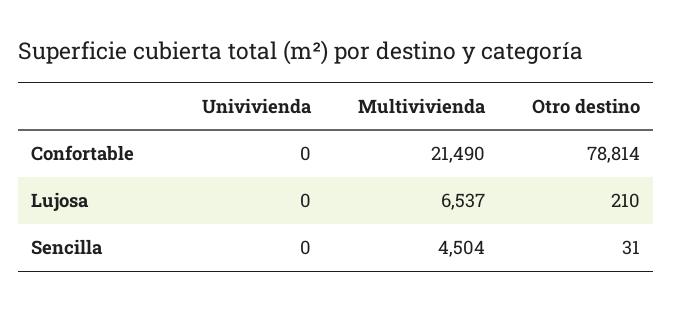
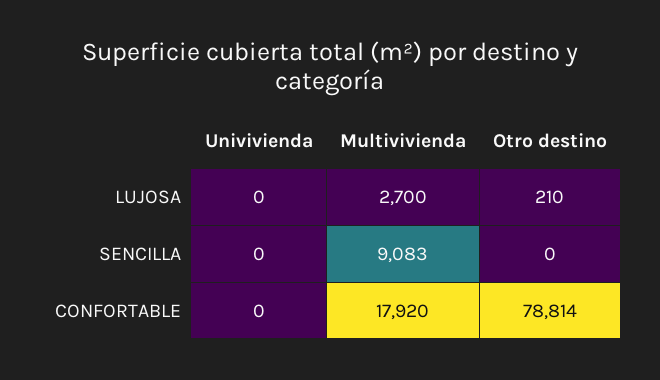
  {
    "Univivienda": {
      "Confortable": 0,
      "Lujosa": 0,
      "Sencilla": 0
    },
    "Multivivienda": {
-     "Confortable": 21490,
+     "Confortable": 17920,
-     "Lujosa": 6537,
+     "Lujosa": 2700,
-     "Sencilla": 4504
+     "Sencilla": 9083
    },
    "Otro destino": {
      "Confortable": 78814,
      "Lujosa": 210,
-     "Sencilla": 31
+     "Sencilla": 0
    }
  }

